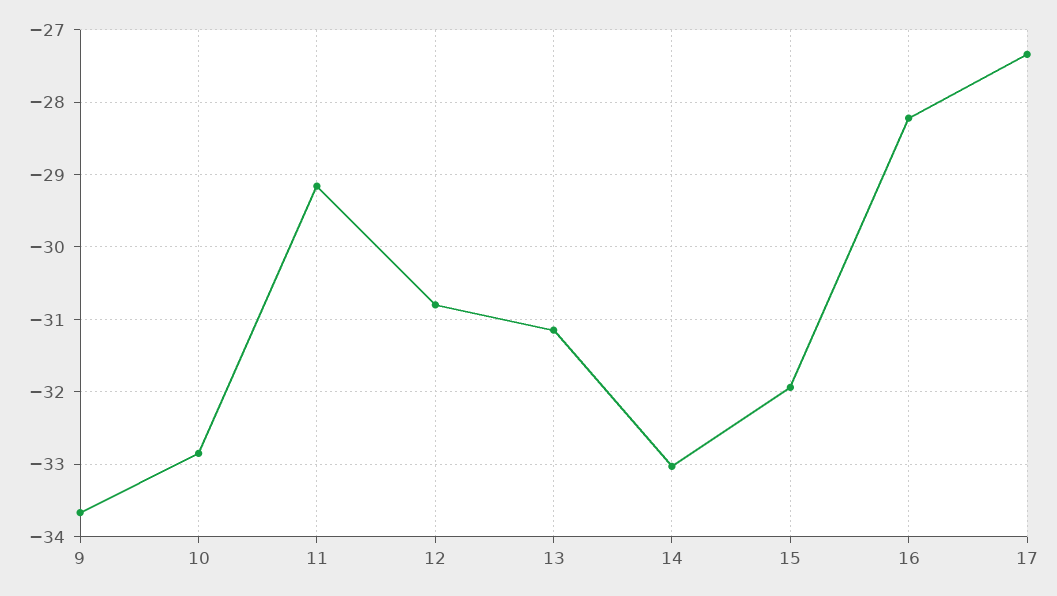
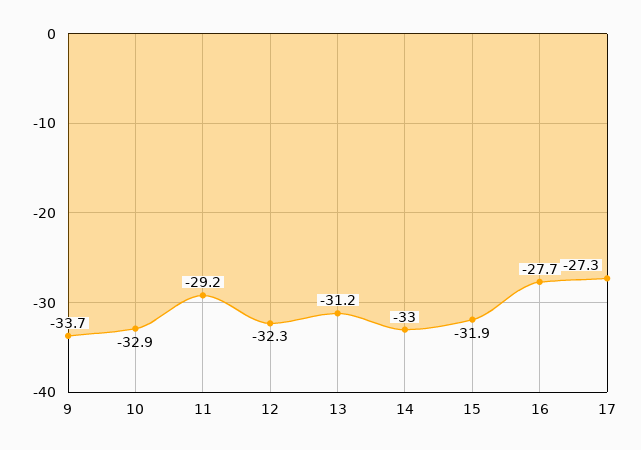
  {
    "9": -33.7,
    "10": -32.9,
    "11": -29.2,
-   "12": -30.8,
+   "12": -32.3,
    "13": -31.2,
    "14": -33,
    "15": -31.9,
-   "16": -28.2,
+   "16": -27.7,
    "17": -27.3
  }

